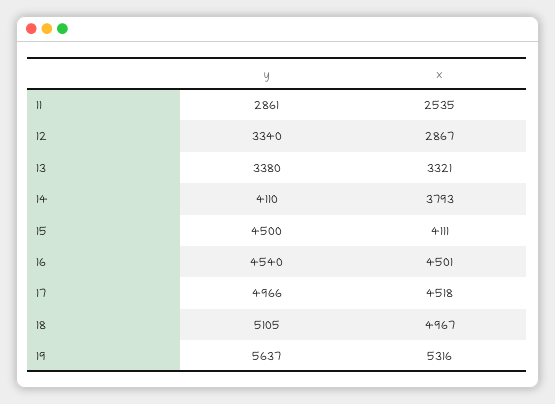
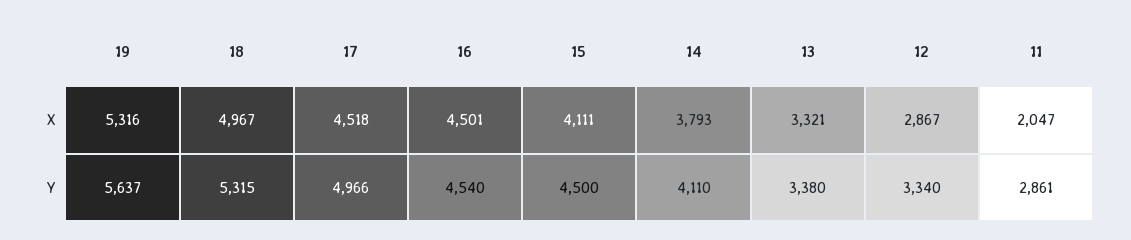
  {
    "y": {
      "11": 2861,
      "12": 3340,
      "13": 3380,
      "14": 4110,
      "15": 4500,
      "16": 4540,
      "17": 4966,
-     "18": 5105,
+     "18": 5315,
      "19": 5637
    },
    "x": {
-     "11": 2535,
+     "11": 2047,
      "12": 2867,
      "13": 3321,
      "14": 3793,
      "15": 4111,
      "16": 4501,
      "17": 4518,
      "18": 4967,
      "19": 5316
    }
  }

